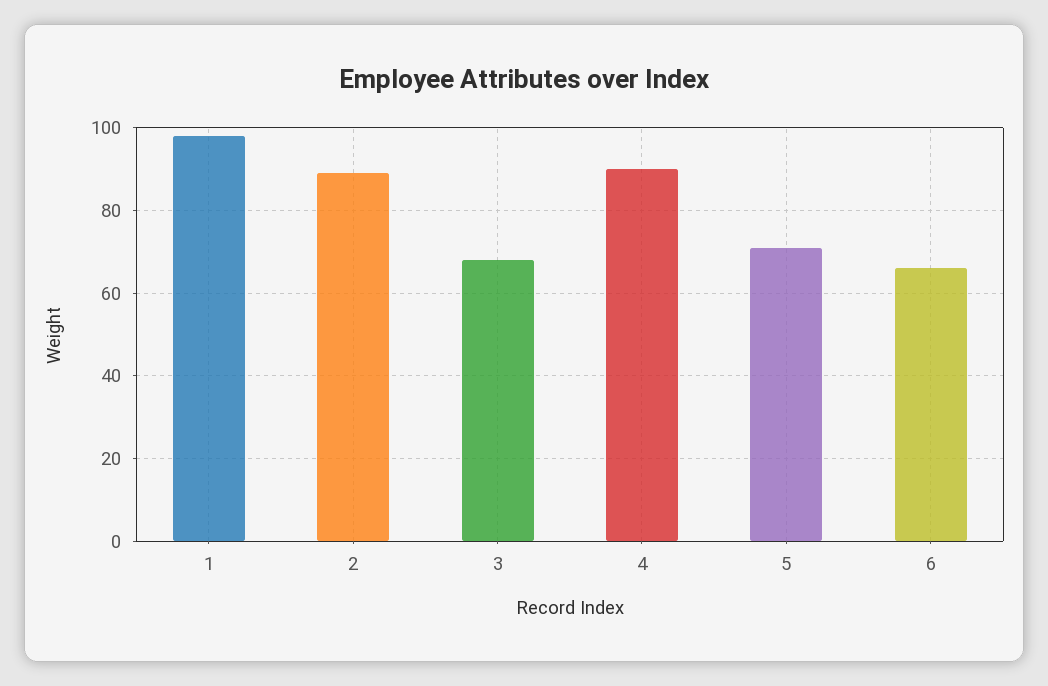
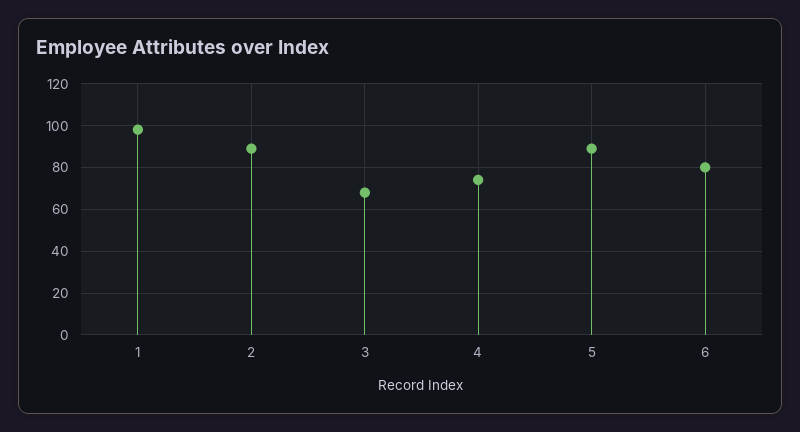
  {
    "1": 100,
    "2": 90,
    "3": 70,
-   "4": 90,
+   "4": 75,
-   "5": 70,
+   "5": 90,
-   "6": 65
+   "6": 80
  }

